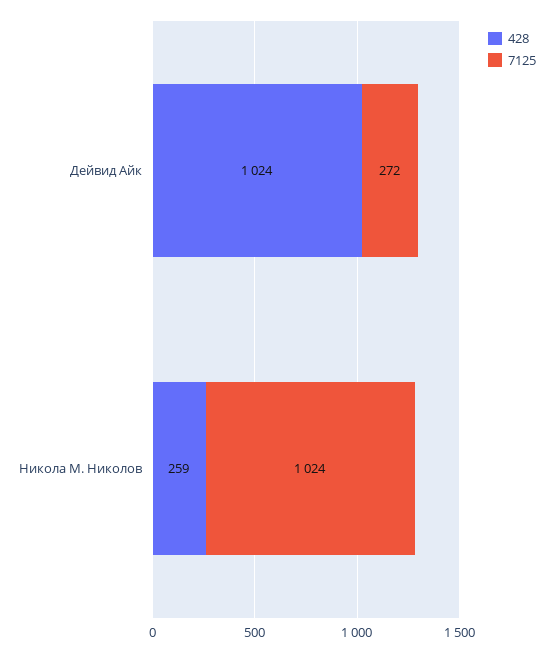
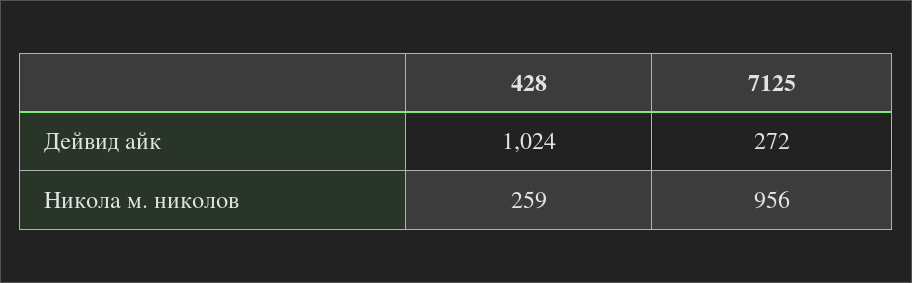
  {
    "428": {
      "Дейвид Айк": 1024,
      "Никола М. Николов": 259
    },
    "7125": {
      "Дейвид Айк": 272,
-     "Никола М. Николов": 1024
+     "Никола М. Николов": 956
    }
  }

